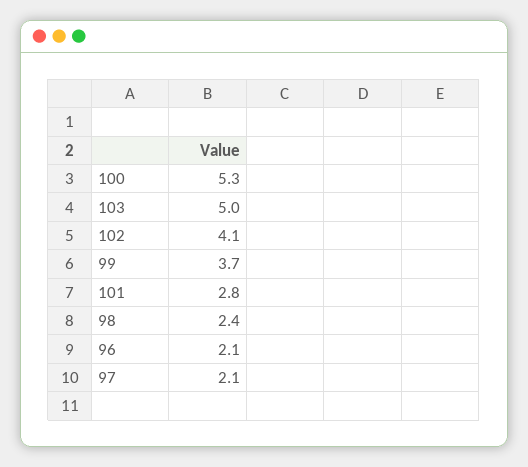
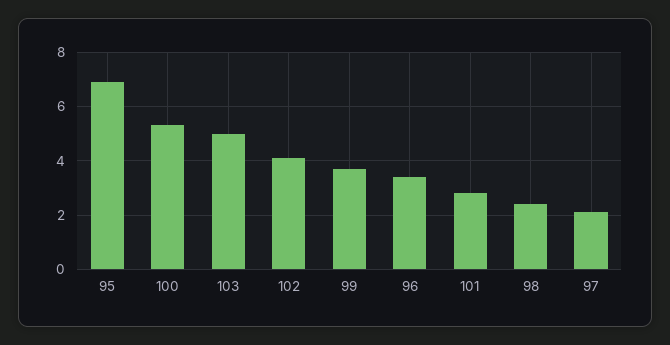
  {
    "100": 5.3,
    "103": 5,
    "102": 4.1,
    "99": 3.7,
    "101": 2.8,
    "98": 2.4,
-   "96": 2.1,
+   "96": 3.5,
-   "97": 2.1
+   "97": 2.1,
+   "95": 7
  }

